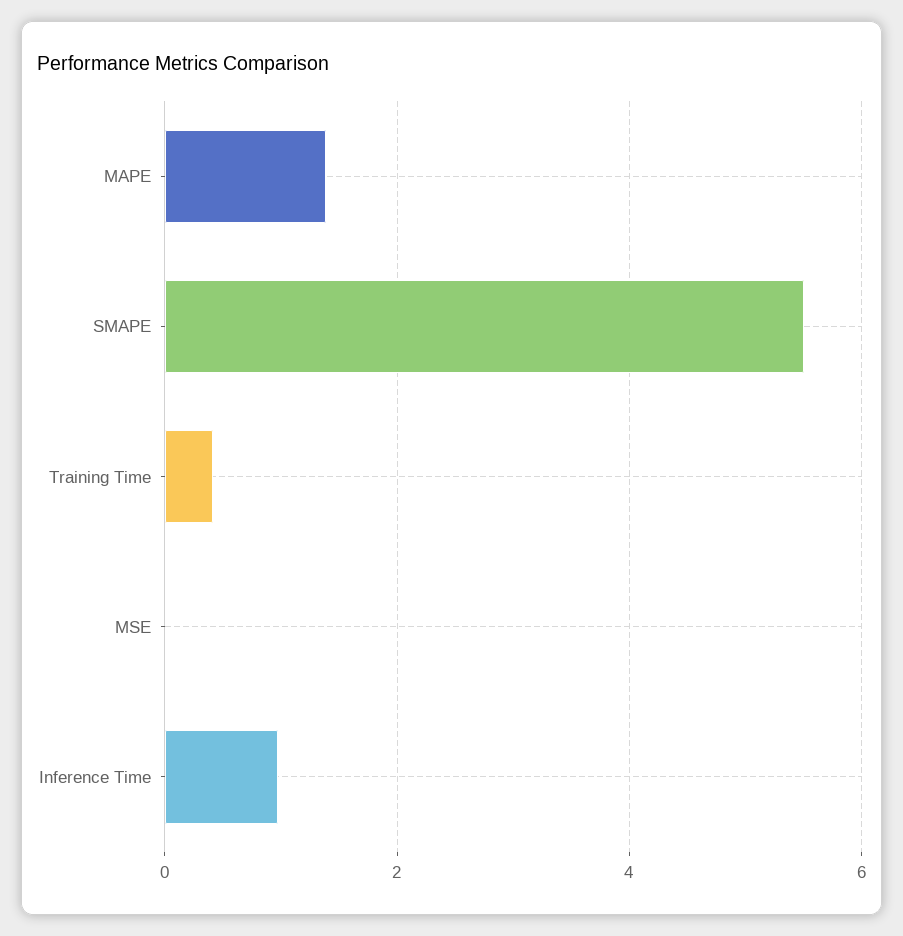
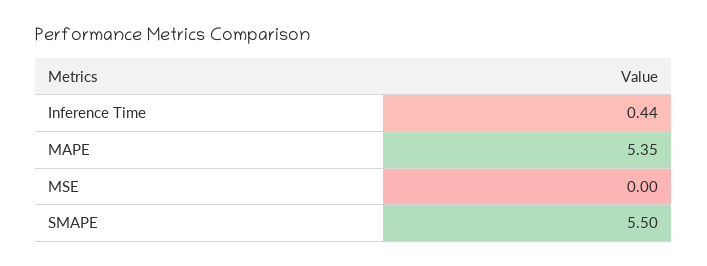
  {
-   "MAPE": 1.4,
+   "MAPE": 5.35,
    "SMAPE": 5.5,
-   "Training Time": 0.4,
    "MSE": 0,
-   "Inference Time": 1
+   "Inference Time": 0.44
  }

